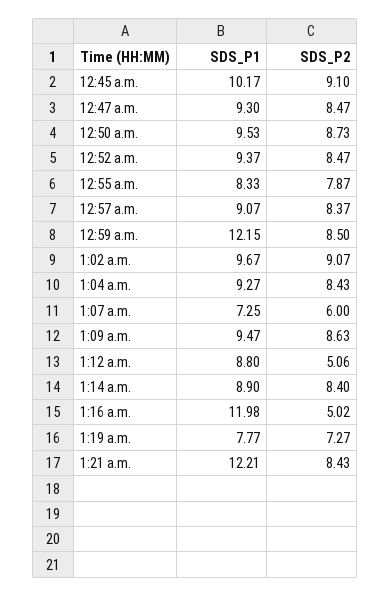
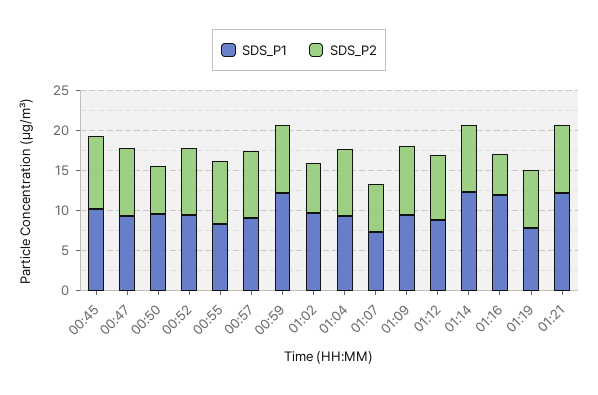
  {
    "SDS_P1": {
      "12:45 a.m.": 10.17,
      "12:47 a.m.": 9.3,
      "12:50 a.m.": 9.53,
      "12:52 a.m.": 9.37,
      "12:55 a.m.": 8.33,
      "12:57 a.m.": 9.07,
      "12:59 a.m.": 12.15,
      "1:02 a.m.": 9.67,
      "1:04 a.m.": 9.27,
      "1:07 a.m.": 7.25,
      "1:09 a.m.": 9.47,
      "1:12 a.m.": 8.8,
-     "1:14 a.m.": 8.9,
+     "1:14 a.m.": 12,
      "1:16 a.m.": 11.98,
      "1:19 a.m.": 7.77,
      "1:21 a.m.": 12.21
    },
    "SDS_P2": {
      "12:45 a.m.": 9.1,
      "12:47 a.m.": 8.47,
-     "12:50 a.m.": 8.73,
+     "12:50 a.m.": 6,
      "12:52 a.m.": 8.47,
      "12:55 a.m.": 7.87,
      "12:57 a.m.": 8.37,
      "12:59 a.m.": 8.5,
-     "1:02 a.m.": 9.07,
+     "1:02 a.m.": 6,
      "1:04 a.m.": 8.43,
      "1:07 a.m.": 6,
      "1:09 a.m.": 8.63,
-     "1:12 a.m.": 5.06,
+     "1:12 a.m.": 8,
      "1:14 a.m.": 8.4,
      "1:16 a.m.": 5.02,
      "1:19 a.m.": 7.27,
      "1:21 a.m.": 8.43
    }
  }

